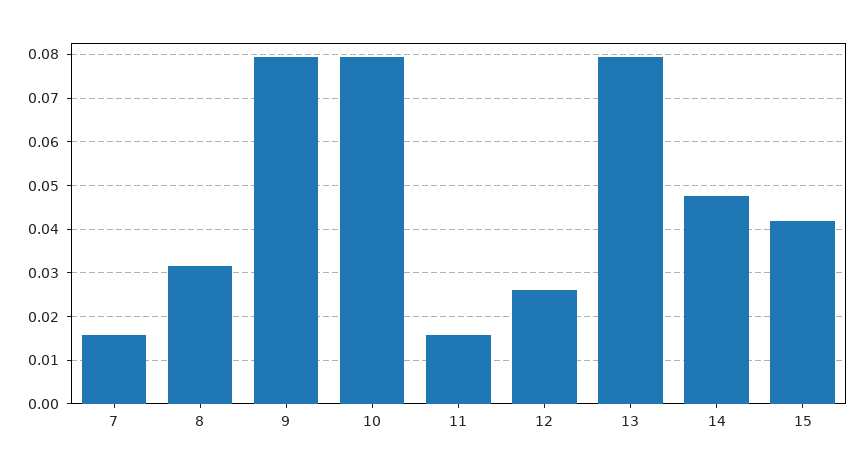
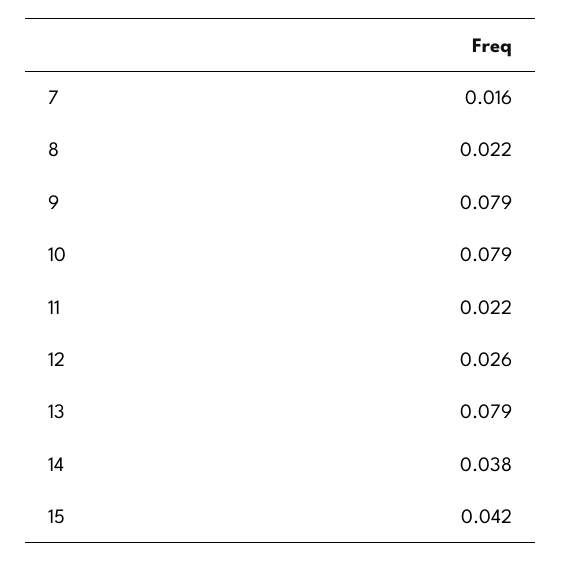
  {
    "7": 0.016,
-   "8": 0.032,
+   "8": 0.022,
    "9": 0.079,
    "10": 0.079,
-   "11": 0.016,
+   "11": 0.022,
    "12": 0.026,
    "13": 0.079,
-   "14": 0.048,
+   "14": 0.038,
    "15": 0.042
  }

